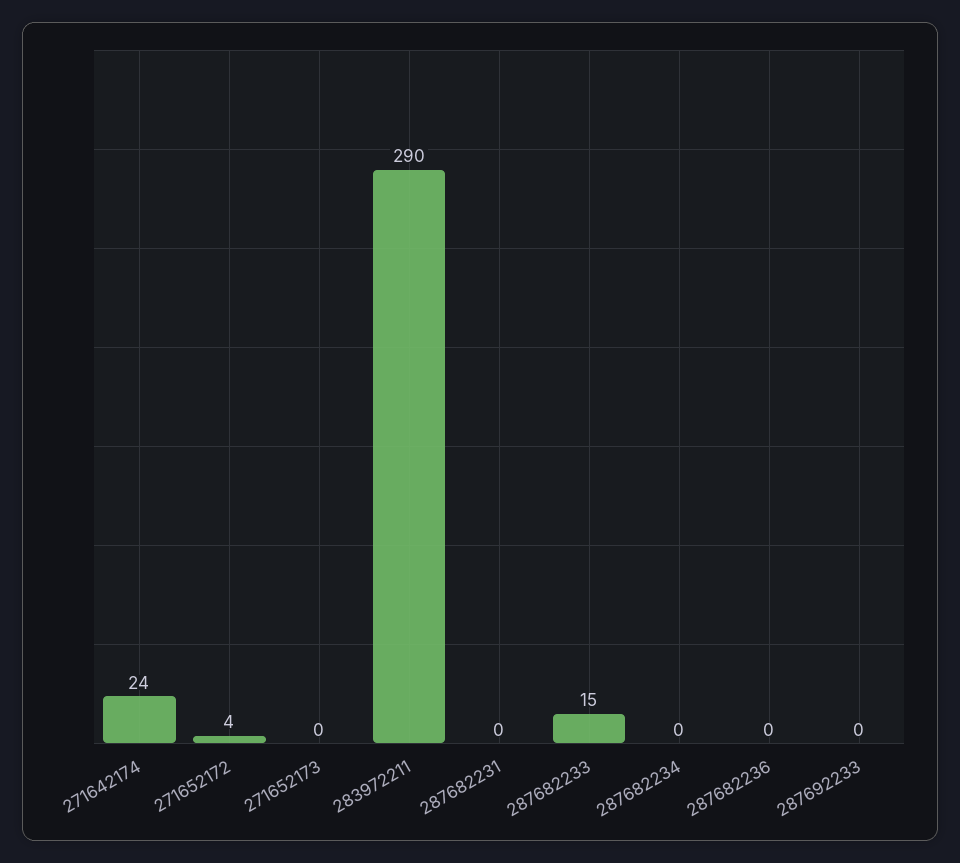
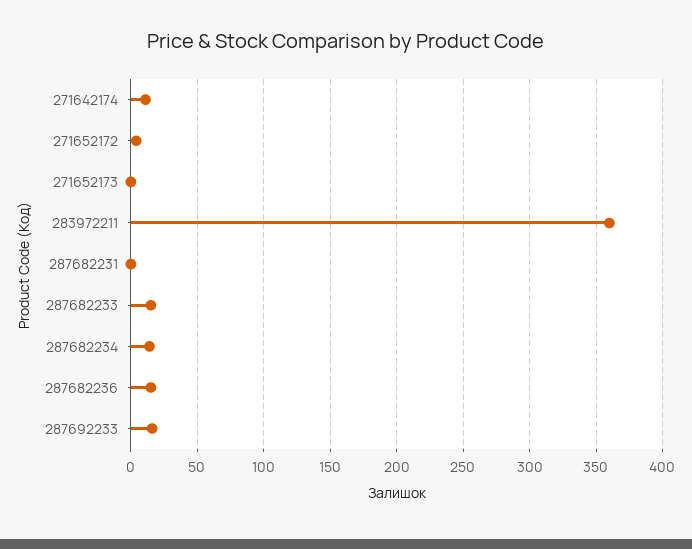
  {
-   "271642174": 24,
+   "271642174": 10,
    "271652172": 4,
    "271652173": 0,
-   "283972211": 290,
+   "283972211": 360,
    "287682231": 0,
    "287682233": 15,
-   "287682234": 0,
+   "287682234": 15,
-   "287682236": 0,
+   "287682236": 15,
-   "287692233": 0
+   "287692233": 15
  }

